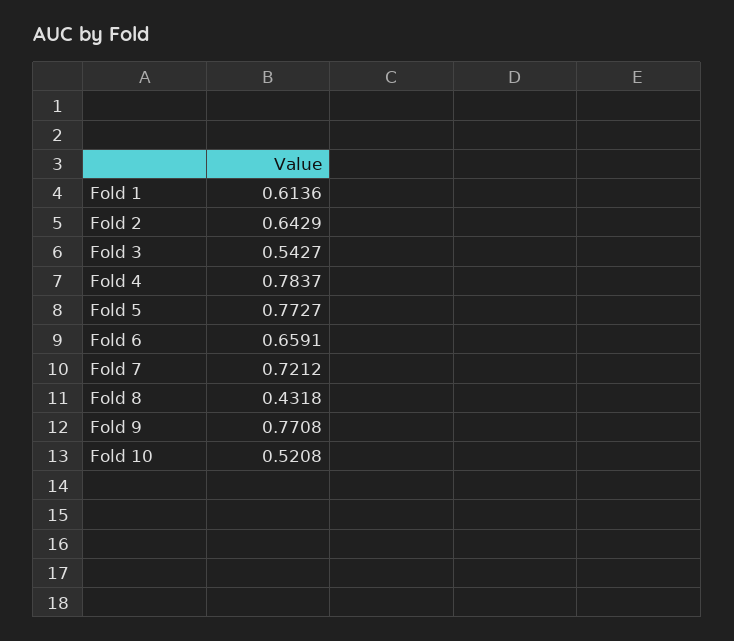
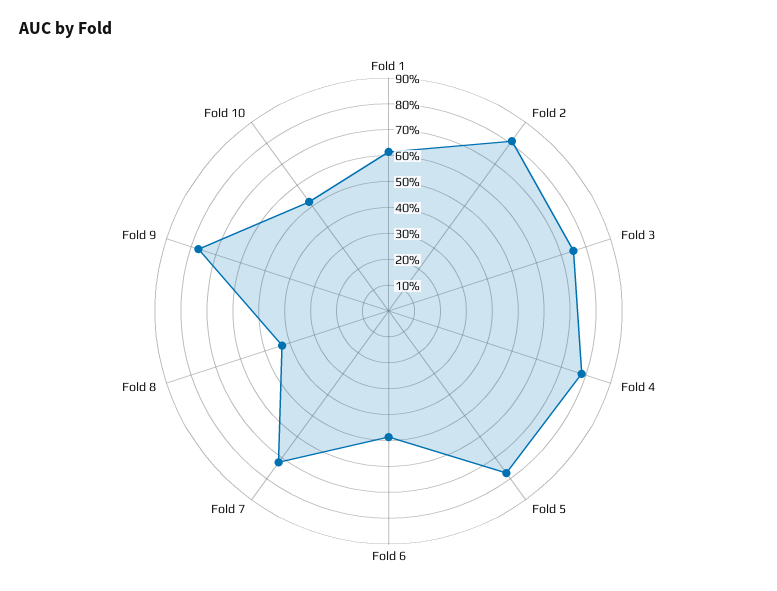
  {
    "Fold 1": 0.6136,
-   "Fold 2": 0.6429,
+   "Fold 2": 0.8,
-   "Fold 3": 0.5427,
+   "Fold 3": 0.75,
    "Fold 4": 0.7837,
    "Fold 5": 0.7727,
-   "Fold 6": 0.6591,
+   "Fold 6": 0.5,
    "Fold 7": 0.7212,
    "Fold 8": 0.4318,
    "Fold 9": 0.7708,
    "Fold 10": 0.5208
  }

